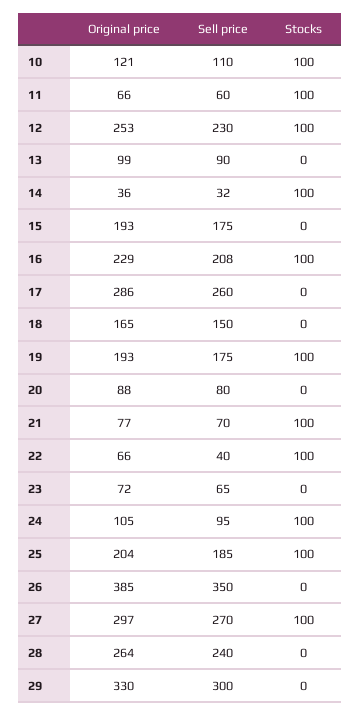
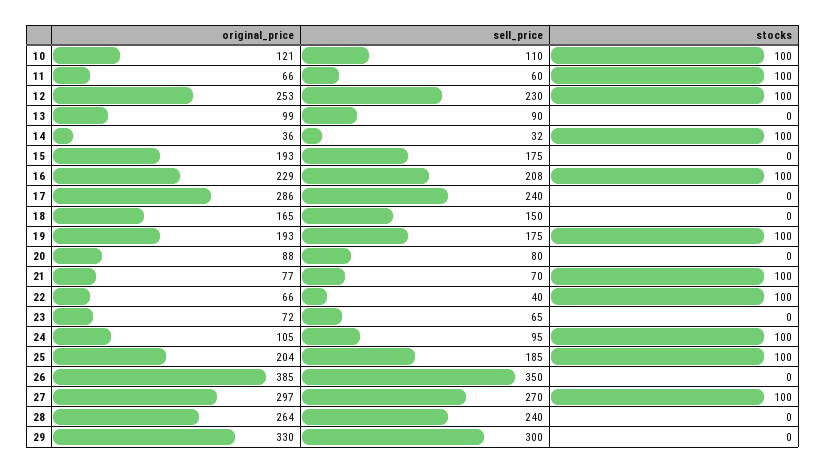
  {
    "Original price": {
      "10": 121,
      "11": 66,
      "12": 253,
      "13": 99,
      "14": 36,
      "15": 193,
      "16": 229,
      "17": 286,
      "18": 165,
      "19": 193,
      "20": 88,
      "21": 77,
      "22": 66,
      "23": 72,
      "24": 105,
      "25": 204,
      "26": 385,
      "27": 297,
      "28": 264,
      "29": 330
    },
    "Sell price": {
      "10": 110,
      "11": 60,
      "12": 230,
      "13": 90,
      "14": 32,
      "15": 175,
      "16": 208,
-     "17": 260,
+     "17": 240,
      "18": 150,
      "19": 175,
      "20": 80,
      "21": 70,
      "22": 40,
      "23": 65,
      "24": 95,
      "25": 185,
      "26": 350,
      "27": 270,
      "28": 240,
      "29": 300
    },
    "Stocks": {
      "10": 100,
      "11": 100,
      "12": 100,
      "13": 0,
      "14": 100,
      "15": 0,
      "16": 100,
      "17": 0,
      "18": 0,
      "19": 100,
      "20": 0,
      "21": 100,
      "22": 100,
      "23": 0,
      "24": 100,
      "25": 100,
      "26": 0,
      "27": 100,
      "28": 0,
      "29": 0
    }
  }

